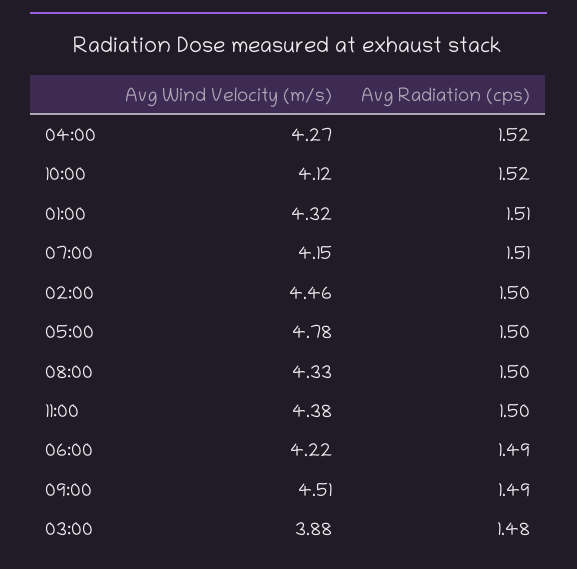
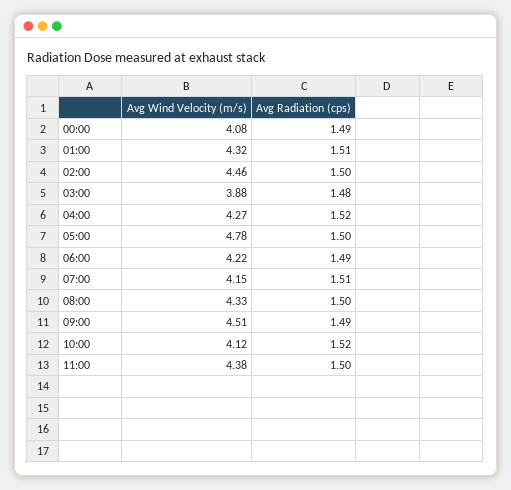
  {
    "Avg Wind Velocity (m/s)": {
      "04:00": 4.27,
      "10:00": 4.12,
      "01:00": 4.32,
      "07:00": 4.15,
      "02:00": 4.46,
      "05:00": 4.78,
      "08:00": 4.33,
      "11:00": 4.38,
      "06:00": 4.22,
      "09:00": 4.51,
-     "03:00": 3.88
+     "03:00": 3.88,
+     "00:00": 4.08
    },
    "Avg Radiation (cps)": {
      "04:00": 1.52,
      "10:00": 1.52,
      "01:00": 1.51,
      "07:00": 1.51,
      "02:00": 1.5,
      "05:00": 1.5,
      "08:00": 1.5,
      "11:00": 1.5,
      "06:00": 1.49,
      "09:00": 1.49,
-     "03:00": 1.48
+     "03:00": 1.48,
+     "00:00": 1.49
    }
  }

